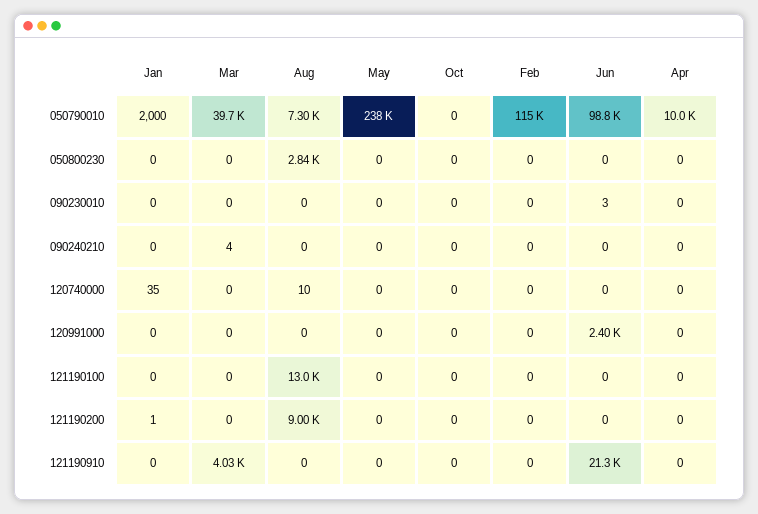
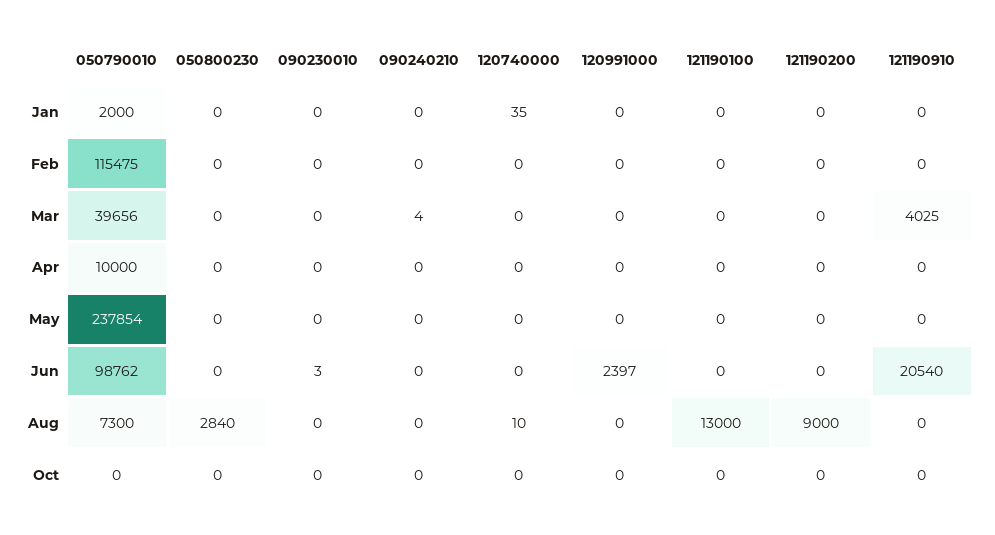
  {
    "Jan": {
      "050790010": 2000,
      "050800230": 0,
      "090230010": 0,
      "090240210": 0,
      "120740000": 35,
      "120991000": 0,
      "121190100": 0,
-     "121190200": 1,
+     "121190200": 0,
      "121190910": 0
    },
    "Mar": {
      "050790010": 39656,
      "050800230": 0,
      "090230010": 0,
      "090240210": 4,
      "120740000": 0,
      "120991000": 0,
      "121190100": 0,
      "121190200": 0,
      "121190910": 4025
    },
    "Aug": {
      "050790010": 7300,
      "050800230": 2840,
      "090230010": 0,
      "090240210": 0,
      "120740000": 10,
      "120991000": 0,
      "121190100": 13000,
      "121190200": 9000,
      "121190910": 0
    },
    "May": {
      "050790010": 237854,
      "050800230": 0,
      "090230010": 0,
      "090240210": 0,
      "120740000": 0,
      "120991000": 0,
      "121190100": 0,
      "121190200": 0,
      "121190910": 0
    },
    "Oct": {
      "050790010": 0,
      "050800230": 0,
      "090230010": 0,
      "090240210": 0,
      "120740000": 0,
      "120991000": 0,
      "121190100": 0,
      "121190200": 0,
      "121190910": 0
    },
    "Feb": {
      "050790010": 115475,
      "050800230": 0,
      "090230010": 0,
      "090240210": 0,
      "120740000": 0,
      "120991000": 0,
      "121190100": 0,
      "121190200": 0,
      "121190910": 0
    },
    "Jun": {
      "050790010": 98762,
      "050800230": 0,
      "090230010": 3,
      "090240210": 0,
      "120740000": 0,
      "120991000": 2397,
      "121190100": 0,
      "121190200": 0,
-     "121190910": 21300
+     "121190910": 20540
    },
    "Apr": {
      "050790010": 10000,
      "050800230": 0,
      "090230010": 0,
      "090240210": 0,
      "120740000": 0,
      "120991000": 0,
      "121190100": 0,
      "121190200": 0,
      "121190910": 0
    }
  }

